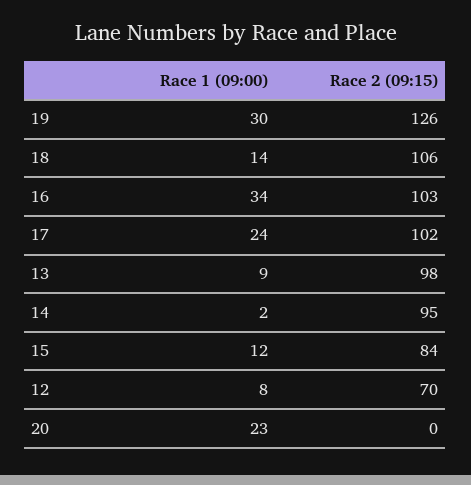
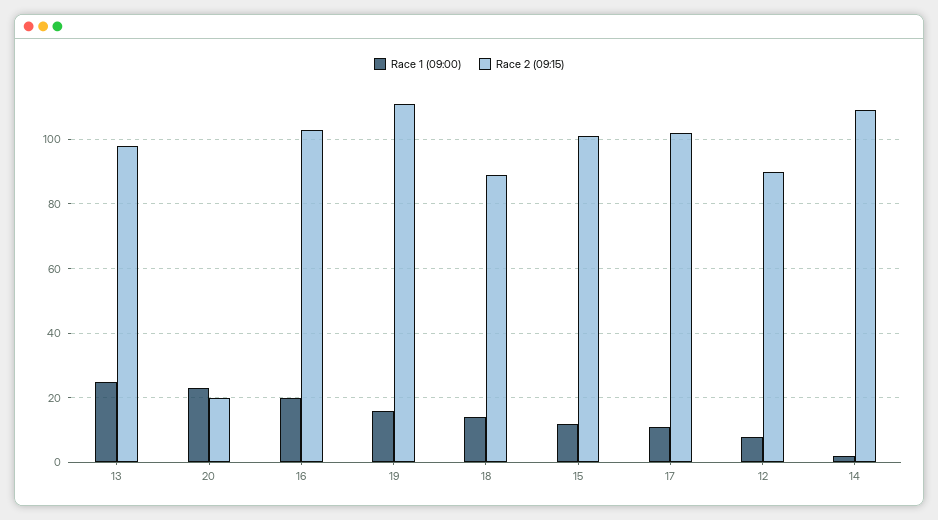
  {
    "Race 1 (09:00)": {
-     "19": 30,
+     "19": 15,
      "18": 14,
-     "16": 34,
+     "16": 20,
-     "17": 24,
+     "17": 10,
-     "13": 9,
+     "13": 25,
      "14": 2,
      "15": 12,
      "12": 8,
      "20": 23
    },
    "Race 2 (09:15)": {
-     "19": 126,
+     "19": 110,
-     "18": 106,
+     "18": 90,
      "16": 103,
      "17": 102,
      "13": 98,
-     "14": 95,
+     "14": 110,
-     "15": 84,
+     "15": 100,
-     "12": 70,
+     "12": 90,
-     "20": 0
+     "20": 20
    }
  }

